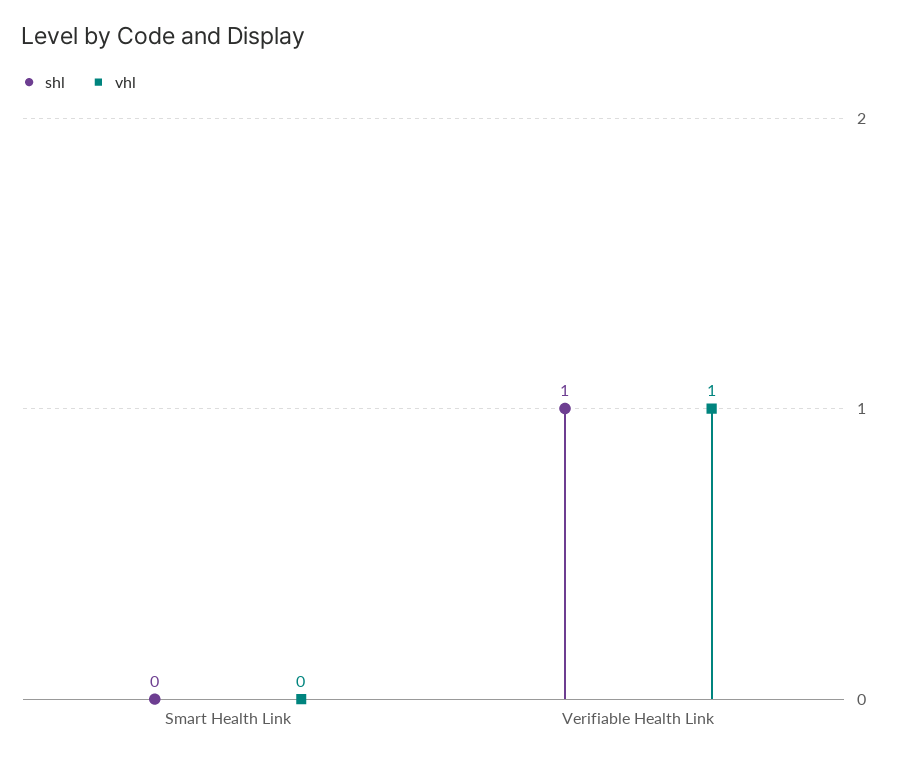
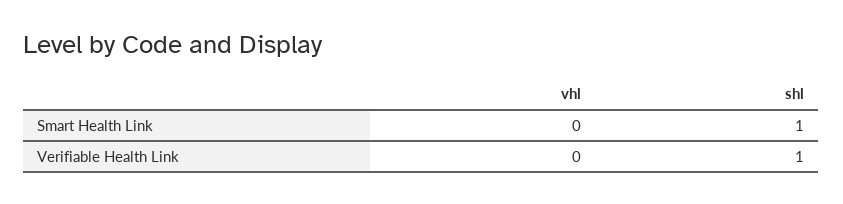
  {
    "shl": {
-     "Smart Health Link": 0,
+     "Smart Health Link": 1,
      "Verifiable Health Link": 1
    },
    "vhl": {
      "Smart Health Link": 0,
-     "Verifiable Health Link": 1
+     "Verifiable Health Link": 0
    }
  }

